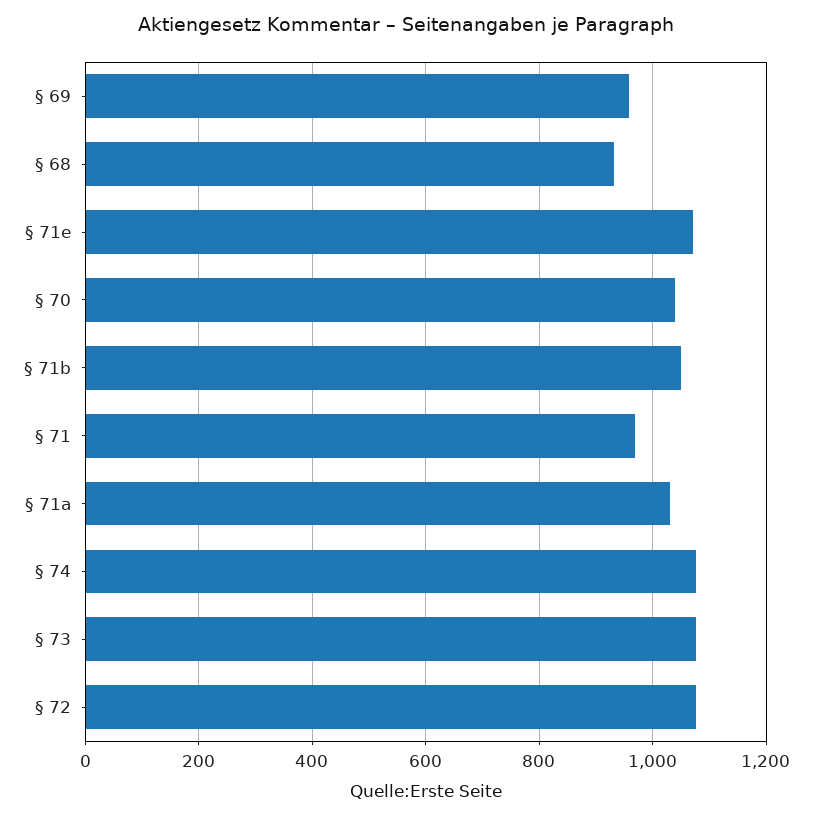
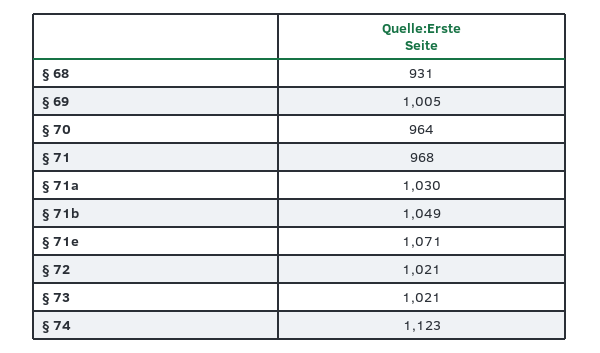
  {
-   "§ 69": 960,
+   "§ 69": 1005,
    "§ 68": 931,
    "§ 71e": 1071,
-   "§ 70": 1040,
+   "§ 70": 964,
    "§ 71b": 1049,
    "§ 71": 968,
    "§ 71a": 1030,
-   "§ 74": 1080,
+   "§ 74": 1123,
-   "§ 73": 1080,
+   "§ 73": 1021,
-   "§ 72": 1080
+   "§ 72": 1021
  }

